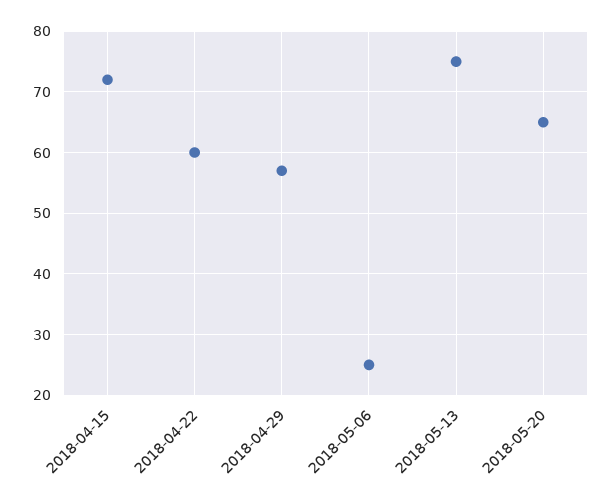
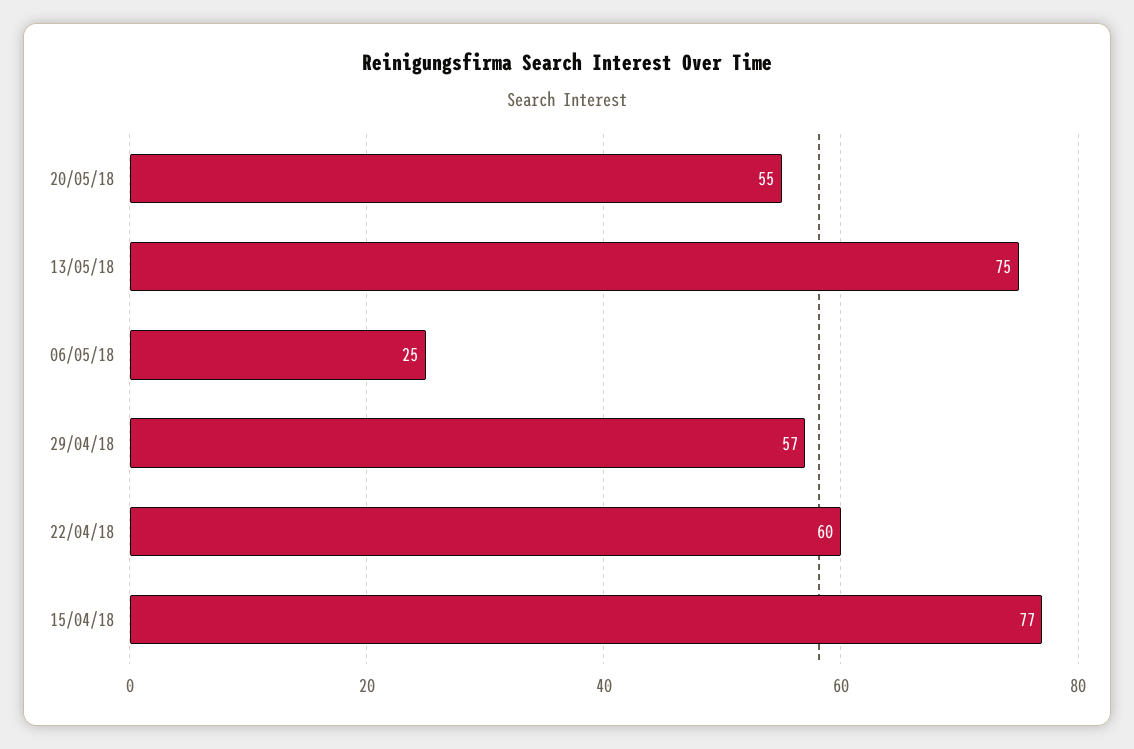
  {
-   "2018-04-15": 72,
+   "2018-04-15": 77,
    "2018-04-22": 60,
    "2018-04-29": 57,
    "2018-05-06": 25,
    "2018-05-13": 75,
-   "2018-05-20": 65
+   "2018-05-20": 55
  }

